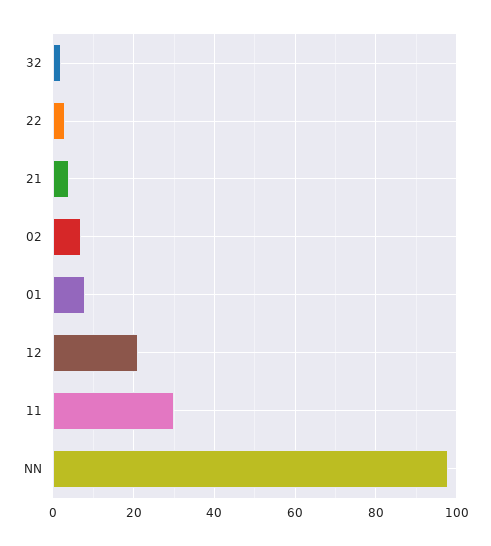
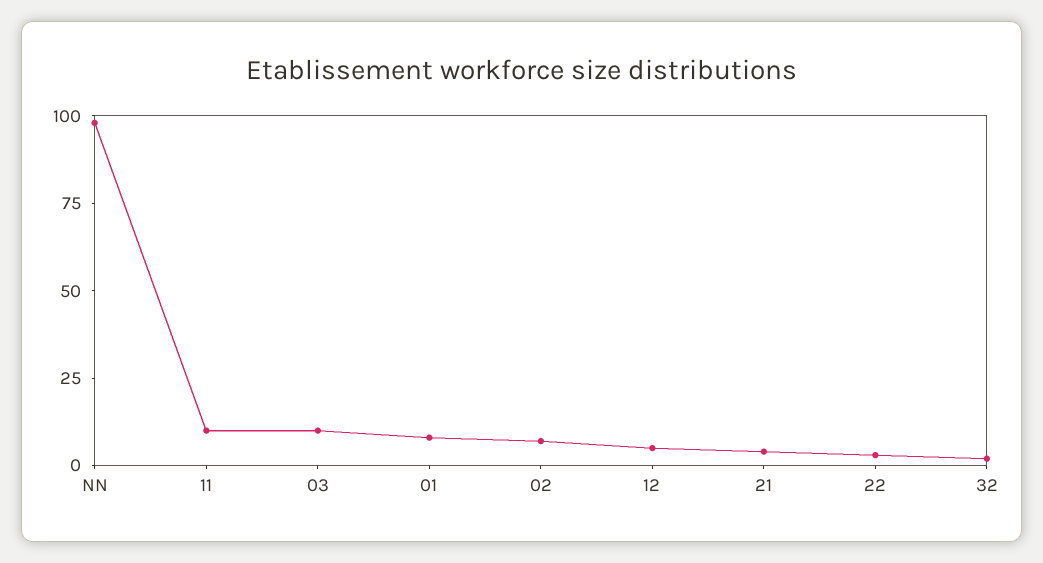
  {
    "32": 0,
    "22": 5,
    "21": 5,
    "02": 5,
    "01": 10,
-   "12": 20,
+   "12": 5,
-   "11": 30,
+   "11": 10,
-   "NN": 100
+   "NN": 100,
+   "03": 10
  }

